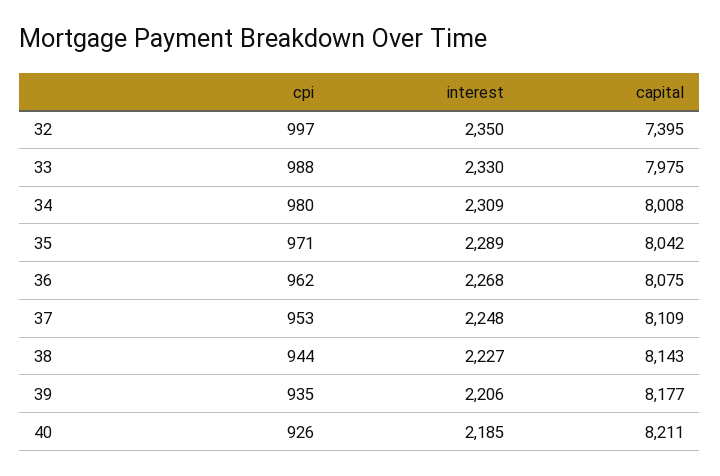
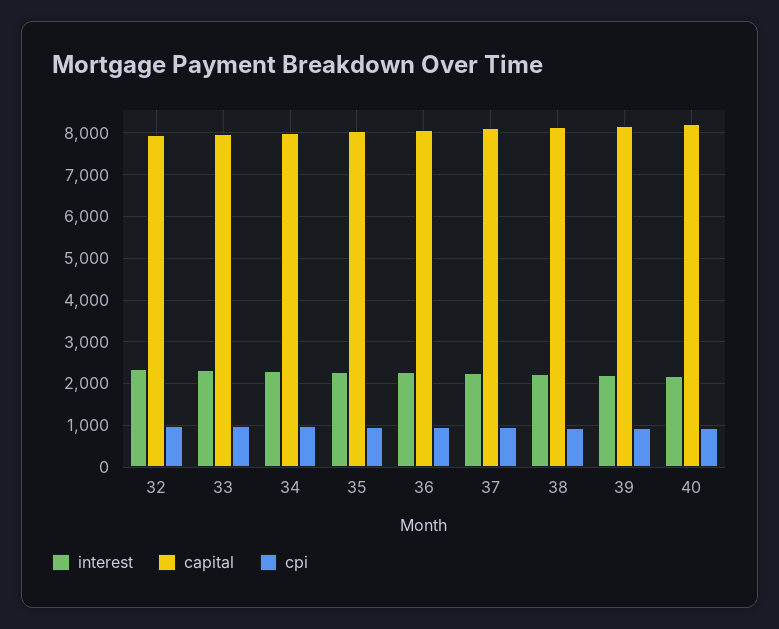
  {
    "cpi": {
      "32": 997,
      "33": 988,
      "34": 980,
      "35": 971,
      "36": 962,
      "37": 953,
      "38": 944,
      "39": 935,
      "40": 926
    },
    "interest": {
      "32": 2350,
      "33": 2330,
      "34": 2309,
      "35": 2289,
      "36": 2268,
      "37": 2248,
      "38": 2227,
      "39": 2206,
      "40": 2185
    },
    "capital": {
-     "32": 7395,
+     "32": 8000,
      "33": 7975,
      "34": 8008,
      "35": 8042,
      "36": 8075,
      "37": 8109,
      "38": 8143,
      "39": 8177,
      "40": 8211
    }
  }

